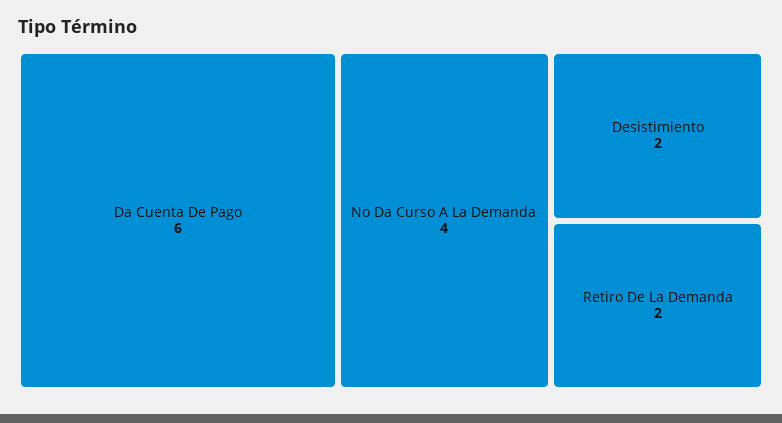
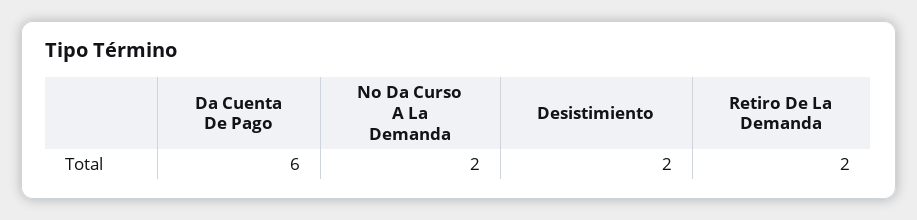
  {
    "Da Cuenta De Pago": 6,
-   "No Da Curso A La Demanda": 4,
+   "No Da Curso A La Demanda": 2,
    "Desistimiento": 2,
    "Retiro De La Demanda": 2
  }

